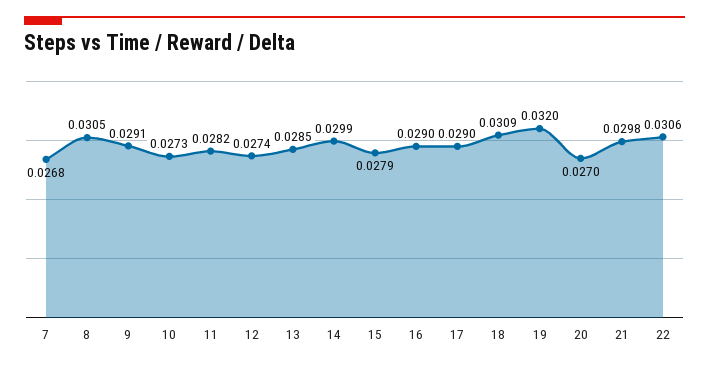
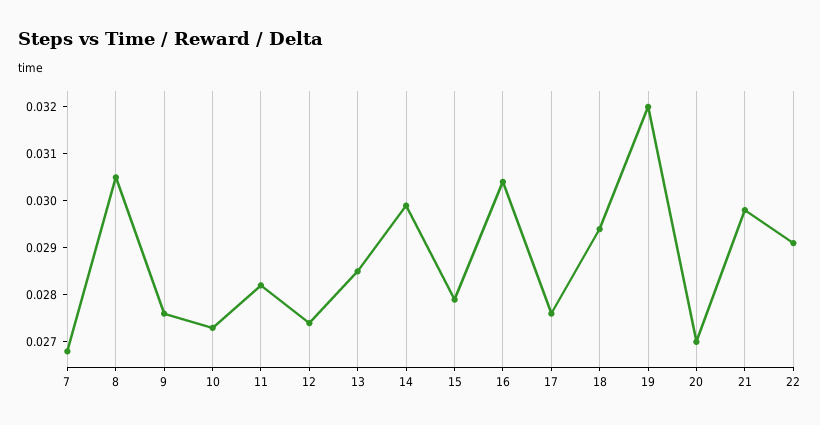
  {
    "7": 0.0268,
    "8": 0.0305,
-   "9": 0.0291,
+   "9": 0.0275,
    "10": 0.0273,
    "11": 0.0282,
    "12": 0.0274,
    "13": 0.0285,
    "14": 0.0299,
    "15": 0.0279,
-   "16": 0.029,
+   "16": 0.0305,
-   "17": 0.029,
+   "17": 0.0275,
-   "18": 0.0309,
+   "18": 0.0295,
    "19": 0.032,
    "20": 0.027,
    "21": 0.0298,
-   "22": 0.0306
+   "22": 0.029
  }

